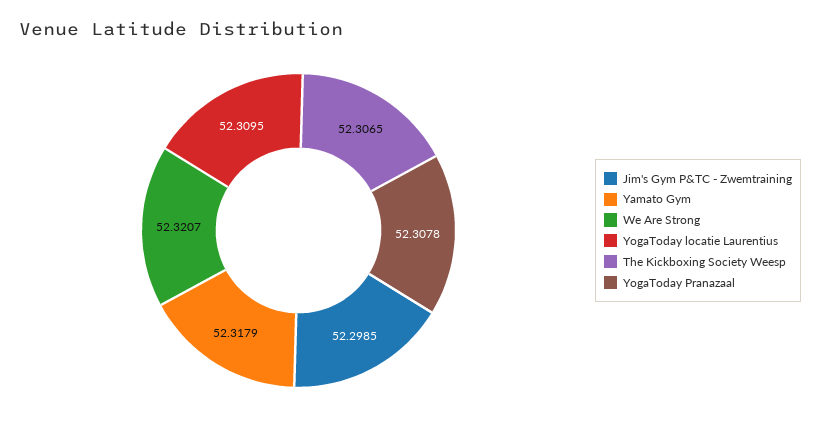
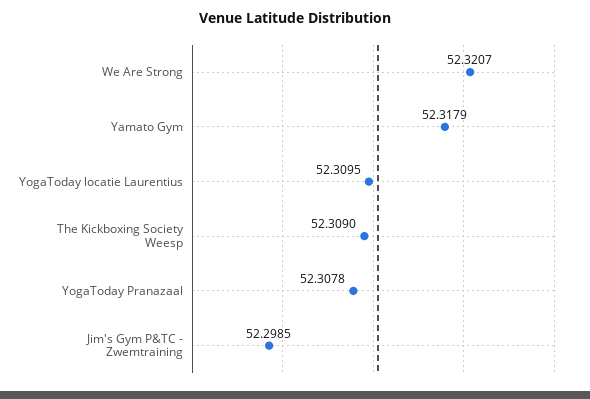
  {
    "Jim's Gym P&TC - Zwemtraining": 52.2985,
    "Yamato Gym": 52.3179,
    "We Are Strong": 52.3207,
    "YogaToday locatie Laurentius": 52.3095,
-   "The Kickboxing Society Weesp": 52.3065,
+   "The Kickboxing Society Weesp": 52.309,
    "YogaToday Pranazaal": 52.3078
  }

